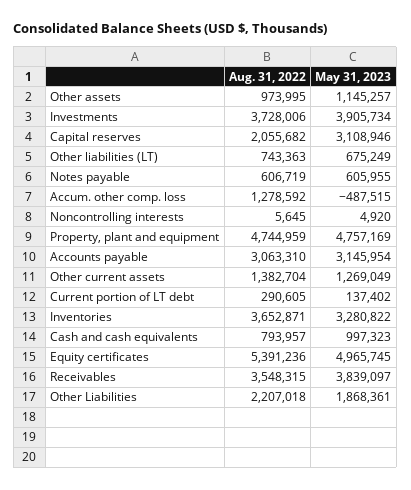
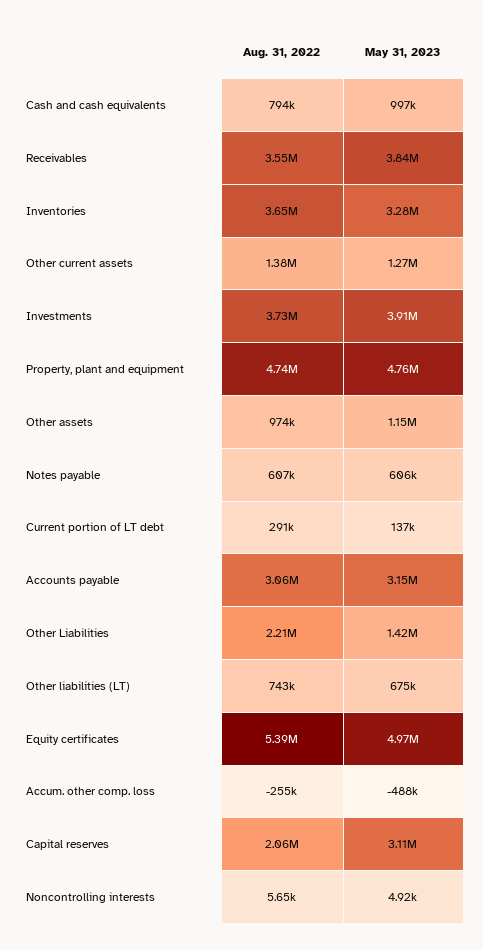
  {
    "Aug. 31, 2022": {
      "Other assets": 973995,
      "Investments": 3728006,
      "Capital reserves": 2055682,
      "Other liabilities (LT)": 743363,
      "Notes payable": 606719,
-     "Accum. other comp. loss": 1278592,
+     "Accum. other comp. loss": -255000,
      "Noncontrolling interests": 5645,
      "Property, plant and equipment": 4744959,
      "Accounts payable": 3063310,
      "Other current assets": 1382704,
      "Current portion of LT debt": 290605,
      "Inventories": 3652871,
      "Cash and cash equivalents": 793957,
      "Equity certificates": 5391236,
      "Receivables": 3548315,
      "Other Liabilities": 2207018
    },
    "May 31, 2023": {
      "Other assets": 1145257,
      "Investments": 3905734,
      "Capital reserves": 3108946,
      "Other liabilities (LT)": 675249,
      "Notes payable": 605955,
      "Accum. other comp. loss": -487515,
      "Noncontrolling interests": 4920,
      "Property, plant and equipment": 4757169,
      "Accounts payable": 3145954,
      "Other current assets": 1269049,
      "Current portion of LT debt": 137402,
      "Inventories": 3280822,
      "Cash and cash equivalents": 997323,
      "Equity certificates": 4965745,
      "Receivables": 3839097,
-     "Other Liabilities": 1868361
+     "Other Liabilities": 1420000
    }
  }

